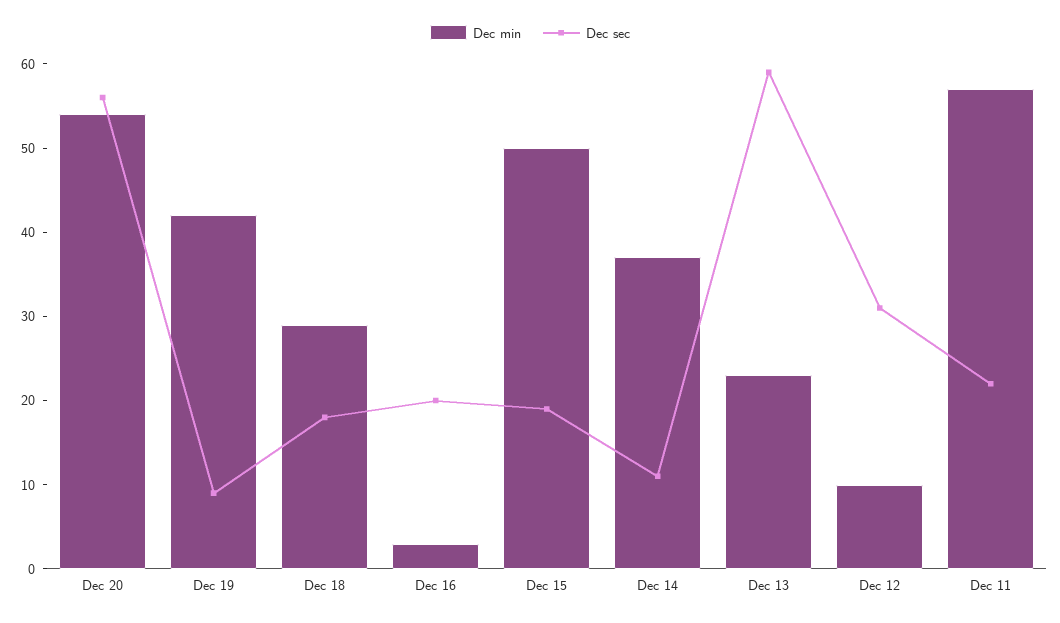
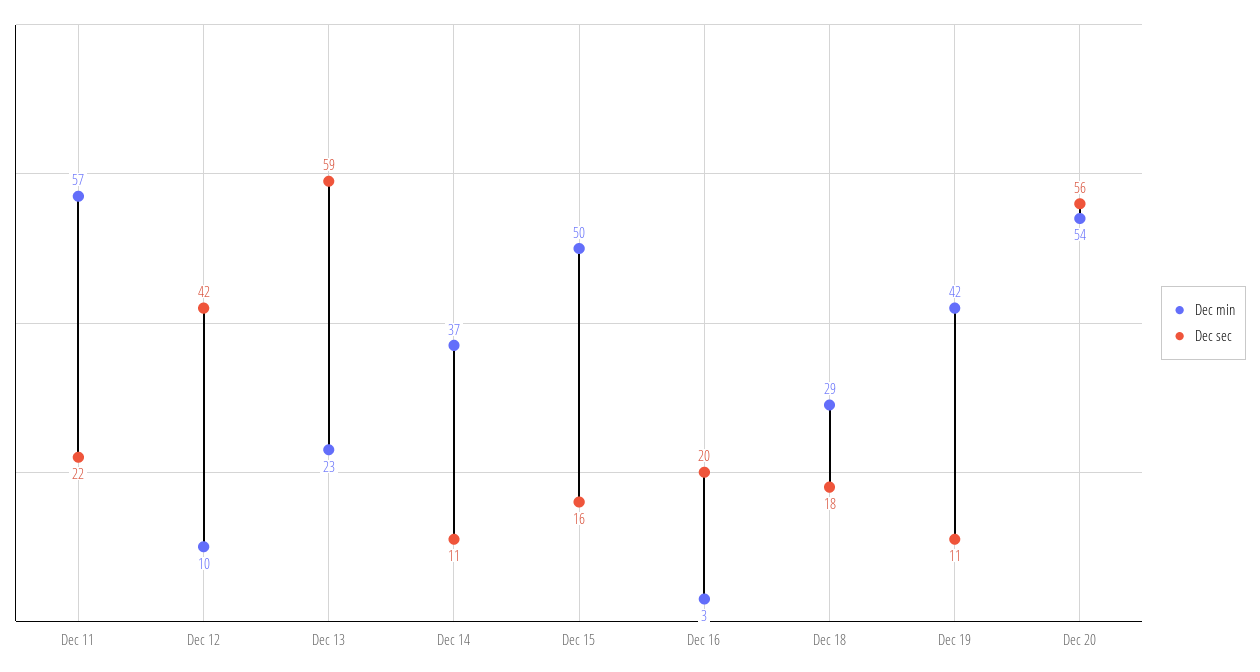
  {
    "Dec min": {
      "Dec 20": 54,
      "Dec 19": 42,
      "Dec 18": 29,
      "Dec 16": 3,
      "Dec 15": 50,
      "Dec 14": 37,
      "Dec 13": 23,
      "Dec 12": 10,
      "Dec 11": 57
    },
    "Dec sec": {
      "Dec 20": 56,
-     "Dec 19": 9,
+     "Dec 19": 11,
      "Dec 18": 18,
      "Dec 16": 20,
-     "Dec 15": 19,
+     "Dec 15": 16,
      "Dec 14": 11,
      "Dec 13": 59,
-     "Dec 12": 31,
+     "Dec 12": 42,
      "Dec 11": 22
    }
  }

